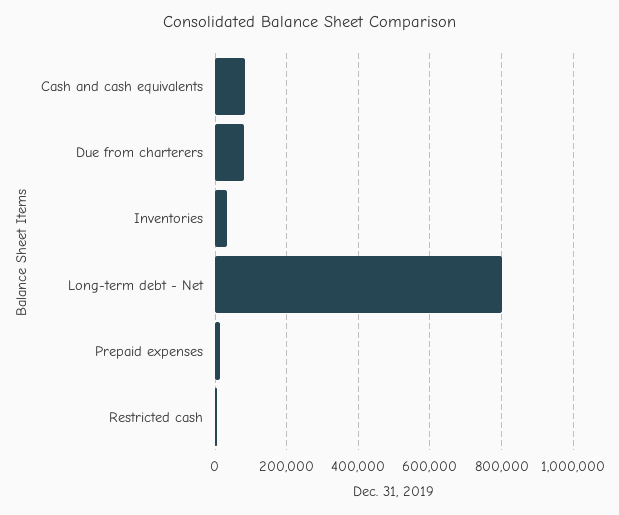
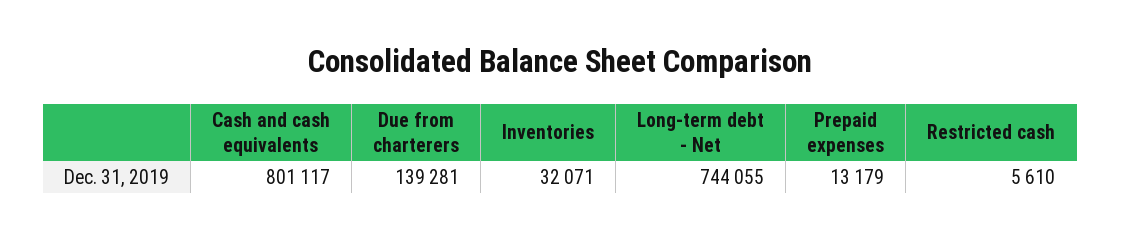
  {
-   "Cash and cash equivalents": 80000,
+   "Cash and cash equivalents": 801117,
-   "Due from charterers": 80000,
+   "Due from charterers": 139281,
    "Inventories": 32071,
-   "Long-term debt - Net": 800000,
+   "Long-term debt - Net": 744055,
    "Prepaid expenses": 13179,
    "Restricted cash": 5610
  }

